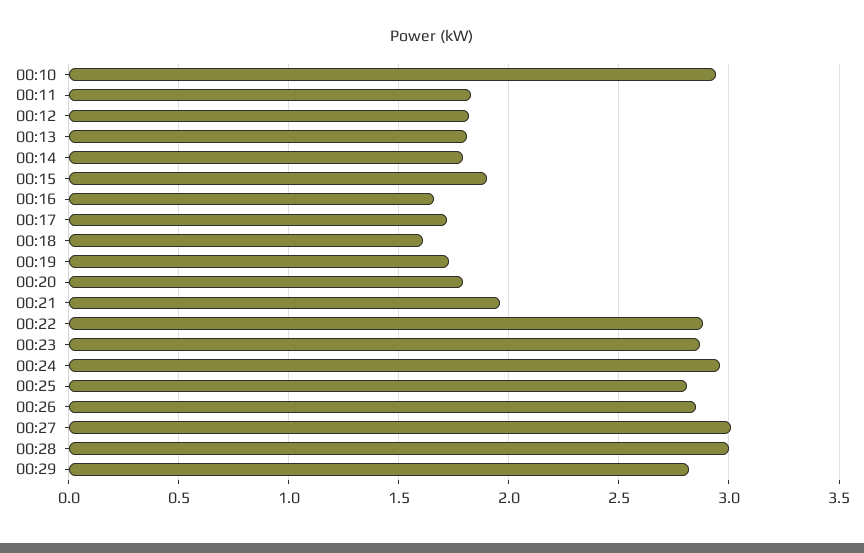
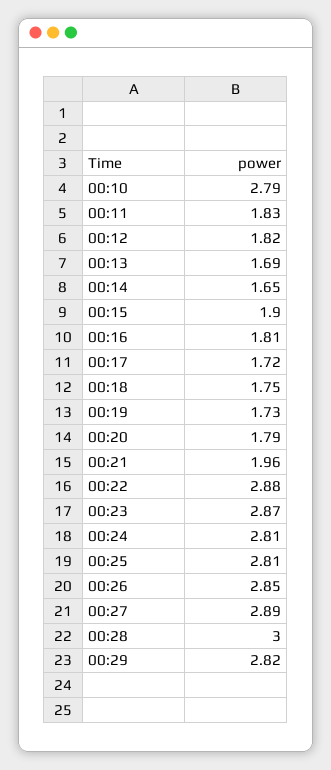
  {
-   "00:10": 2.95,
+   "00:10": 2.79,
    "00:11": 1.83,
    "00:12": 1.82,
-   "00:13": 1.8,
+   "00:13": 1.69,
-   "00:14": 1.8,
+   "00:14": 1.65,
    "00:15": 1.9,
-   "00:16": 1.65,
+   "00:16": 1.81,
    "00:17": 1.72,
-   "00:18": 1.6,
+   "00:18": 1.75,
    "00:19": 1.73,
    "00:20": 1.79,
    "00:21": 1.96,
    "00:22": 2.88,
    "00:23": 2.87,
-   "00:24": 2.95,
+   "00:24": 2.81,
    "00:25": 2.81,
    "00:26": 2.85,
-   "00:27": 3,
+   "00:27": 2.89,
    "00:28": 3,
    "00:29": 2.82
  }

